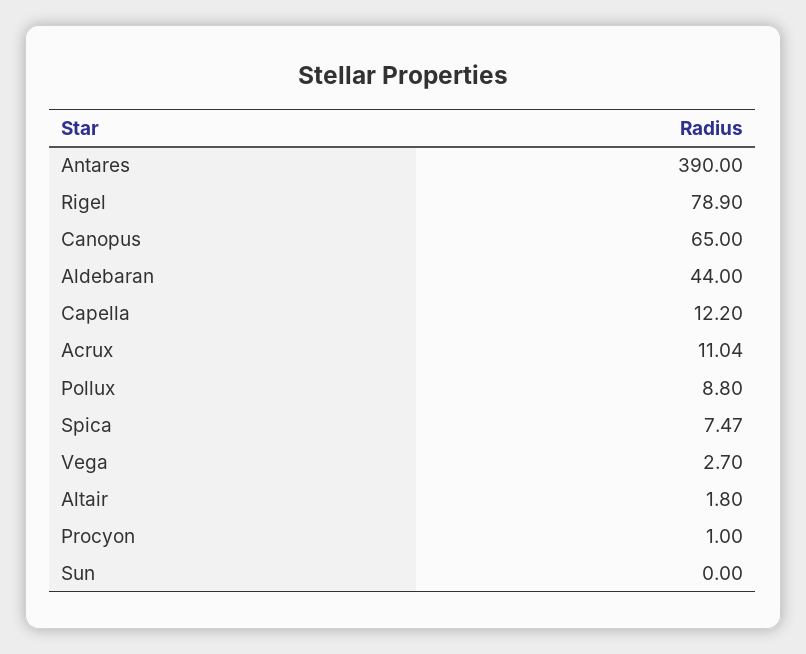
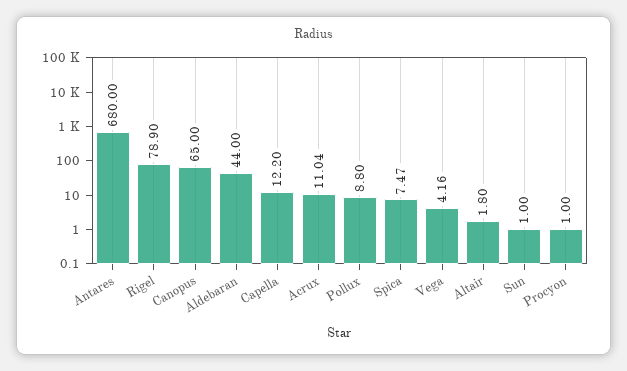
  {
-   "Antares": 390,
+   "Antares": 680,
    "Rigel": 78.9,
    "Canopus": 65,
    "Aldebaran": 44,
    "Capella": 12.2,
    "Acrux": 11.04,
    "Pollux": 8.8,
    "Spica": 7.47,
-   "Vega": 2.7,
+   "Vega": 4.16,
    "Altair": 1.8,
    "Procyon": 1,
-   "Sun": 0
+   "Sun": 1
  }

